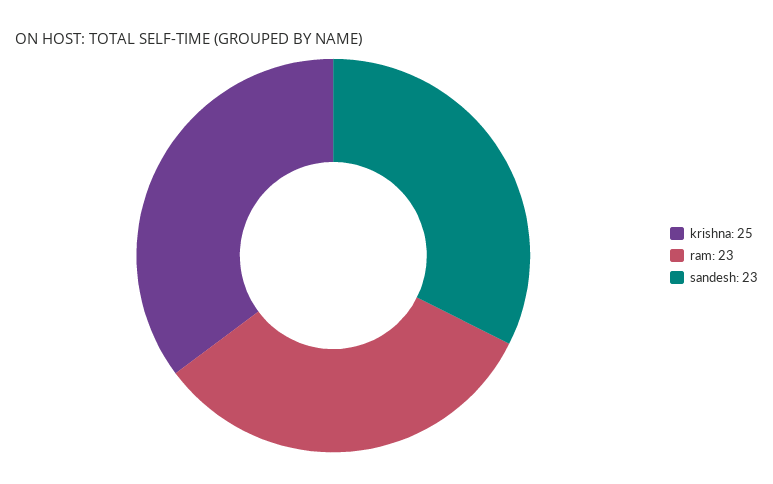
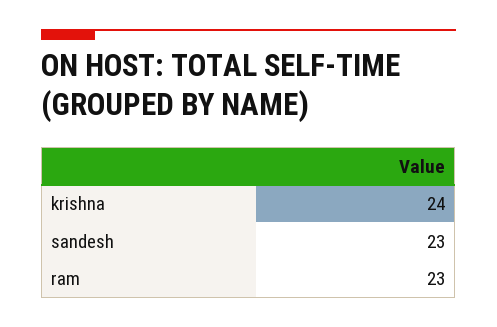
  {
-   "krishna": 25,
+   "krishna": 24,
    "ram": 23,
    "sandesh": 23
  }

